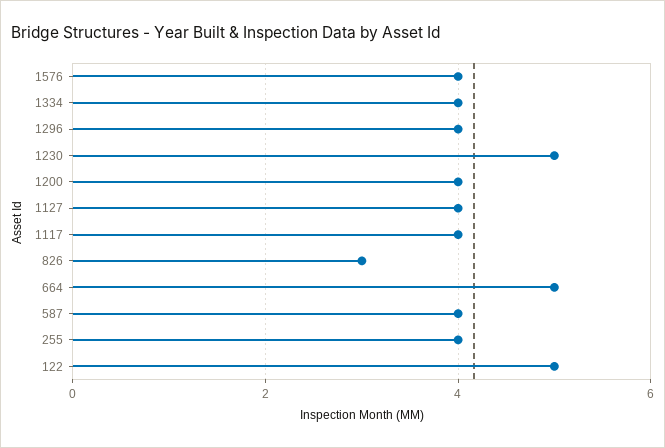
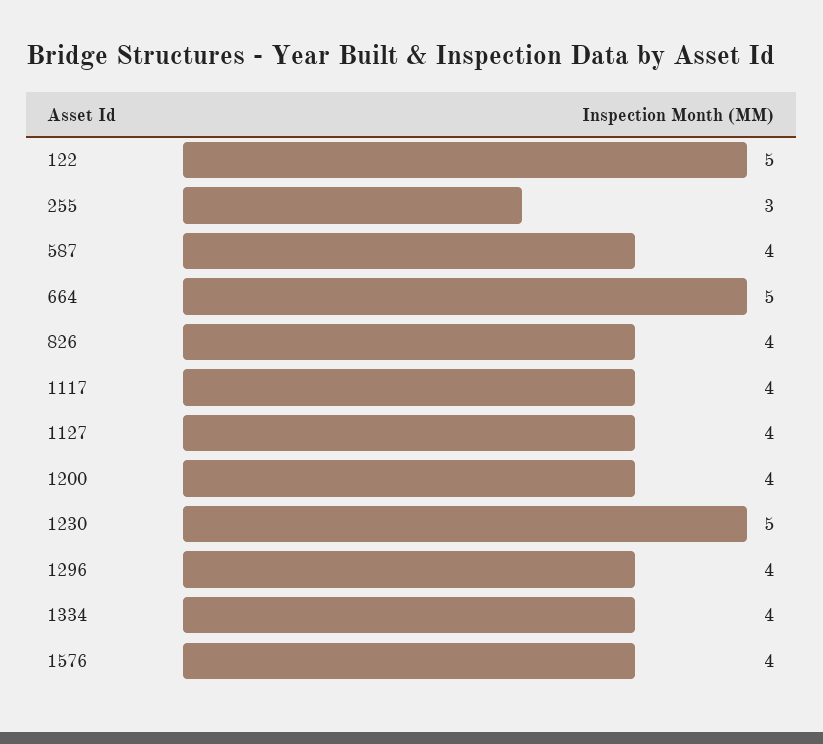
  {
    "1576": 4,
    "1334": 4,
    "1296": 4,
    "1230": 5,
    "1200": 4,
    "1127": 4,
    "1117": 4,
-   "826": 3,
+   "826": 4,
    "664": 5,
    "587": 4,
-   "255": 4,
+   "255": 3,
    "122": 5
  }

